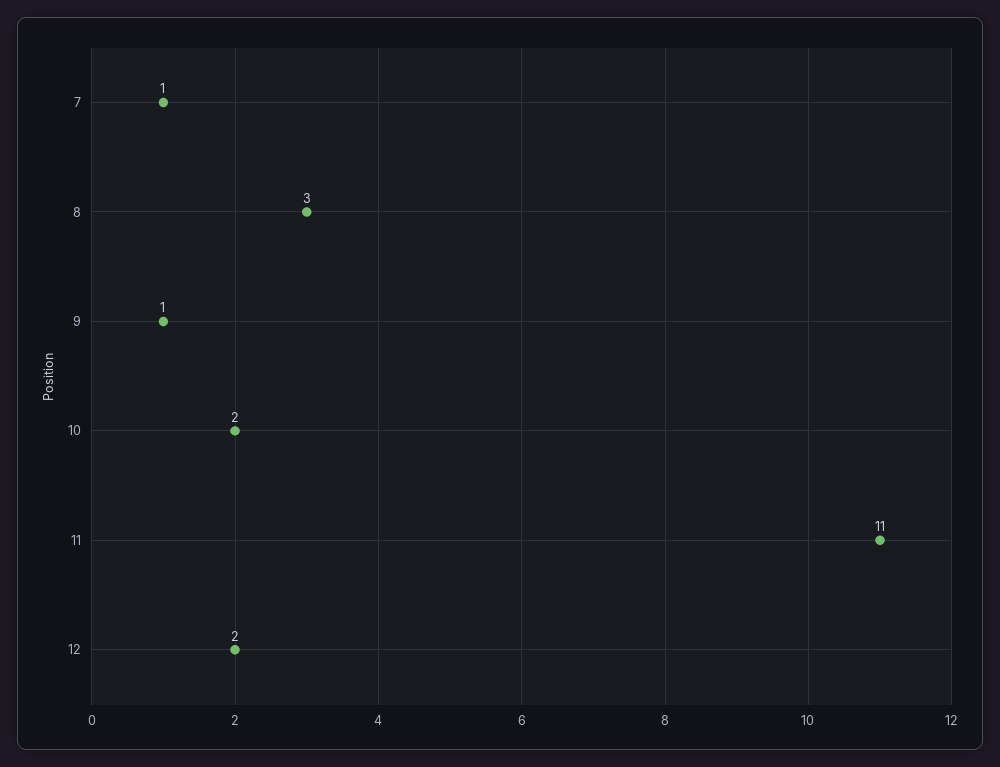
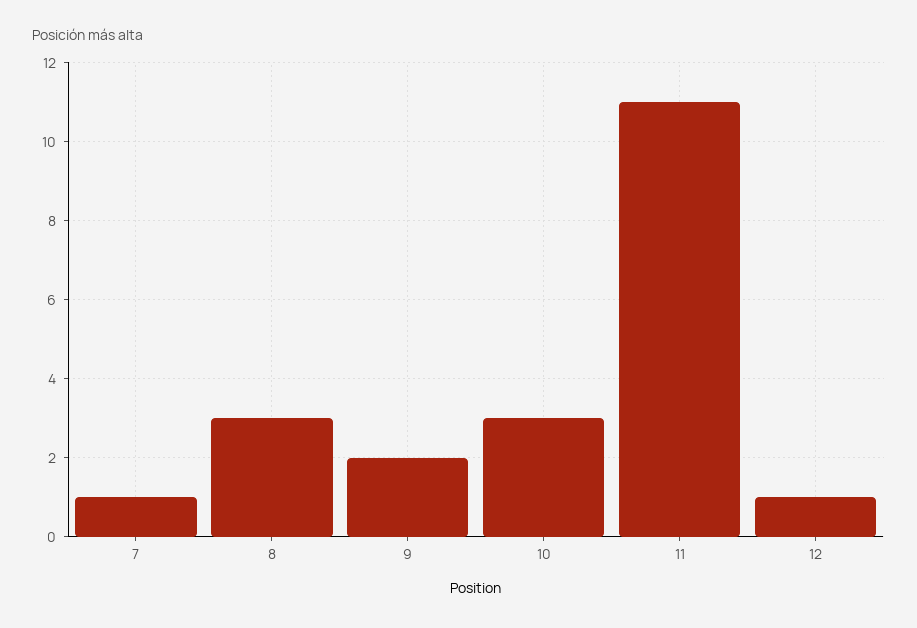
  {
    "7": 1,
    "8": 3,
-   "9": 1,
+   "9": 2,
-   "10": 2,
+   "10": 3,
    "11": 11,
-   "12": 2
+   "12": 1
  }

